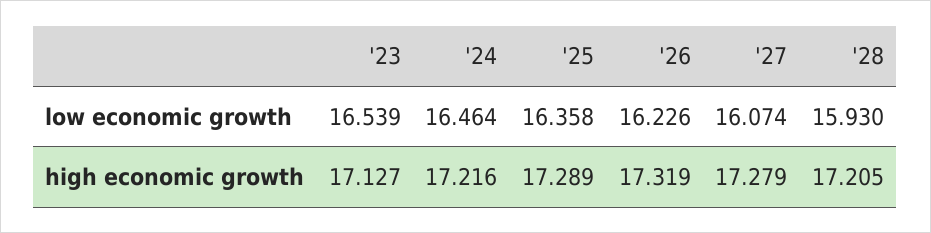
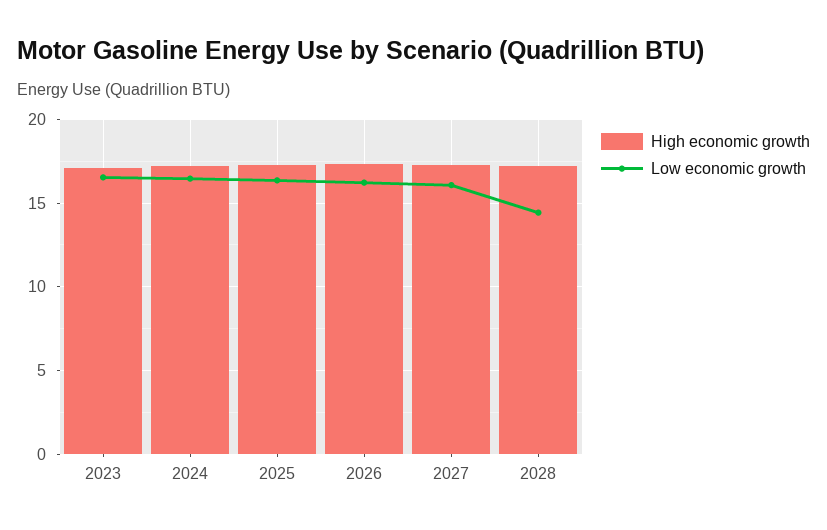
  {
    "low economic growth": {
      "'23": 16.539,
      "'24": 16.464,
      "'25": 16.358,
      "'26": 16.226,
      "'27": 16.074,
-     "'28": 15.93
+     "'28": 14.5
    },
    "high economic growth": {
      "'23": 17.127,
      "'24": 17.216,
      "'25": 17.289,
      "'26": 17.319,
      "'27": 17.279,
      "'28": 17.205
    }
  }

